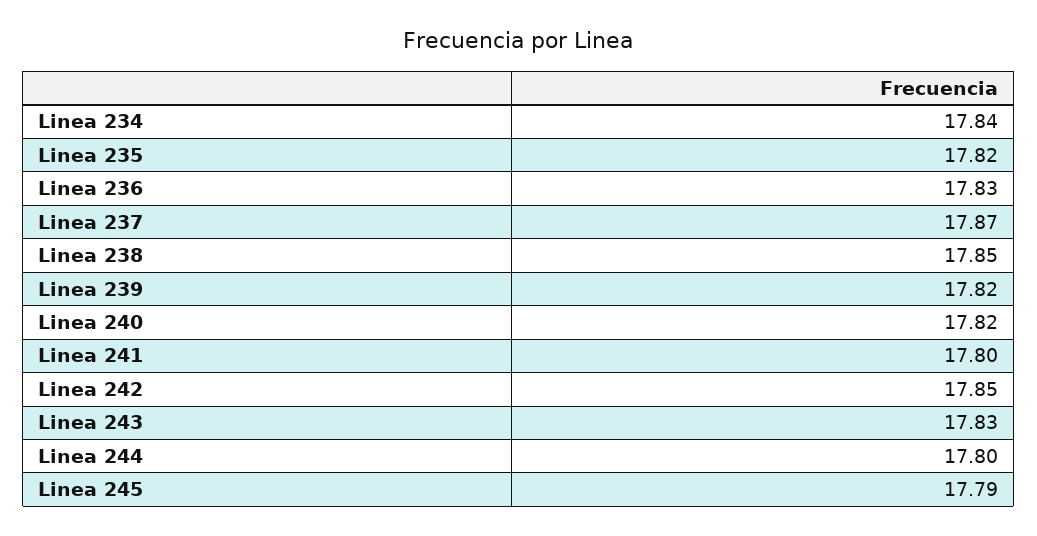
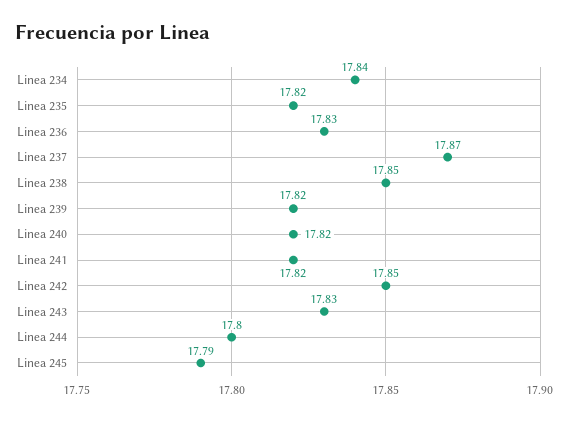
  {
    "Linea 234": 17.84,
    "Linea 235": 17.82,
    "Linea 236": 17.83,
    "Linea 237": 17.87,
    "Linea 238": 17.85,
    "Linea 239": 17.82,
    "Linea 240": 17.82,
-   "Linea 241": 17.8,
+   "Linea 241": 17.82,
    "Linea 242": 17.85,
    "Linea 243": 17.83,
    "Linea 244": 17.8,
    "Linea 245": 17.79
  }

